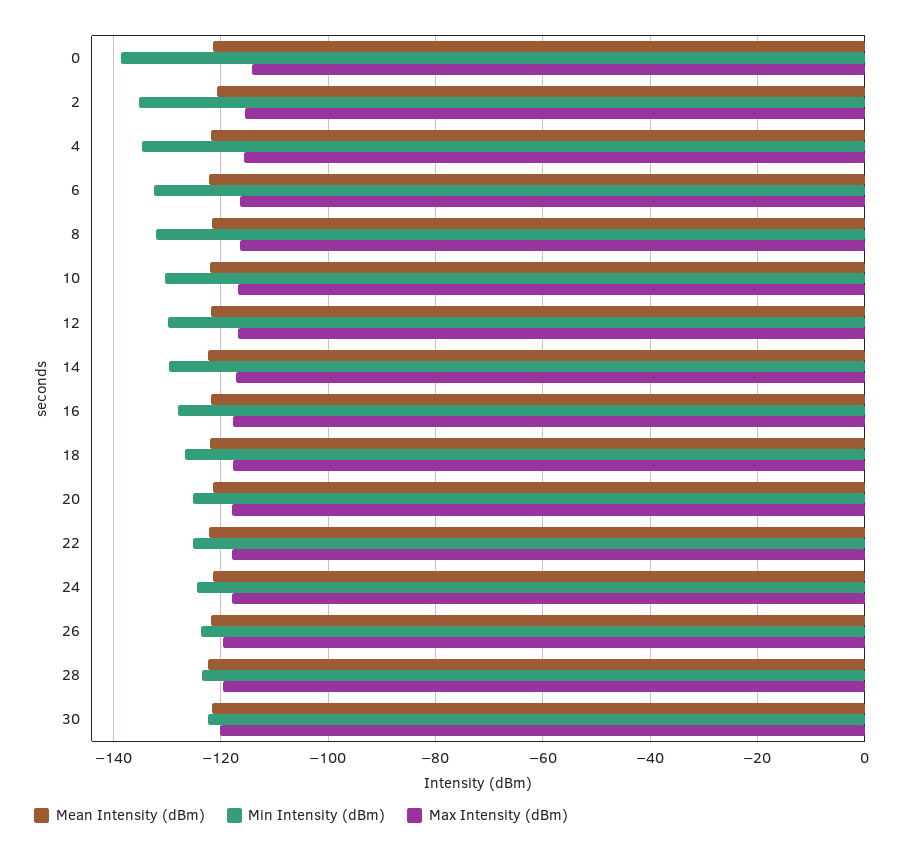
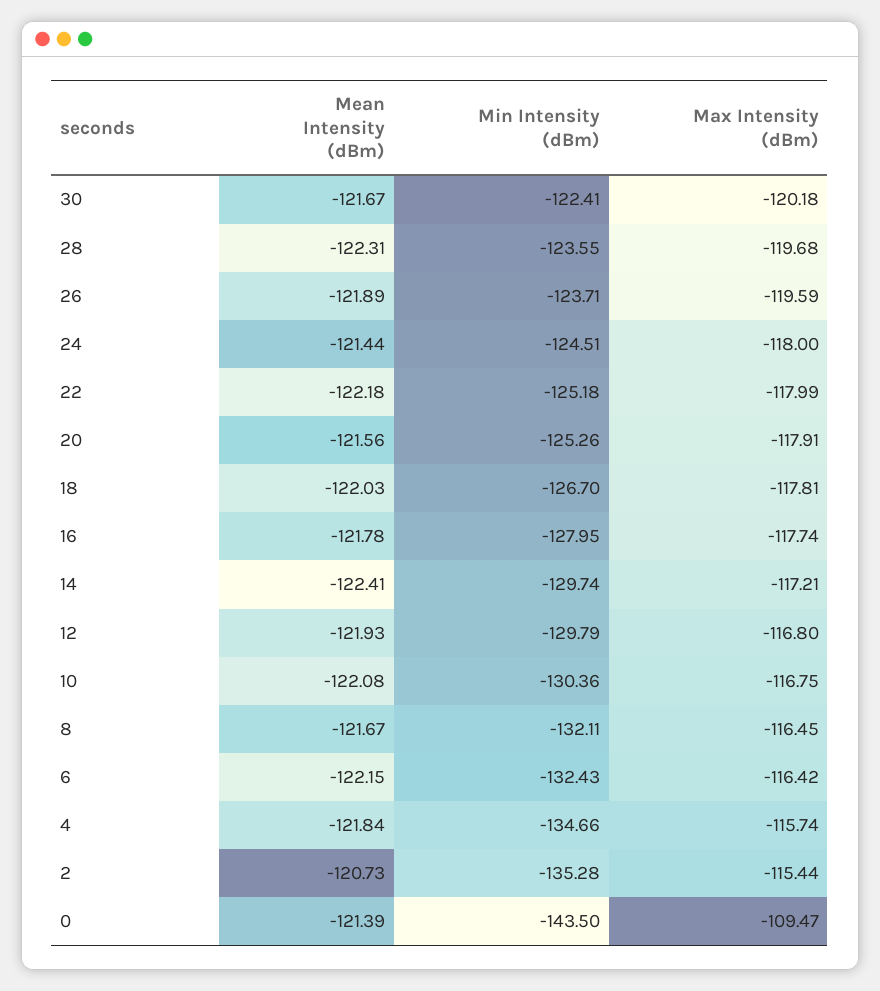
  {
    "Mean Intensity (dBm)": {
      "0": -121.39,
      "2": -120.73,
      "4": -121.84,
      "6": -122.15,
      "8": -121.67,
      "10": -122.08,
      "12": -121.93,
      "14": -122.41,
      "16": -121.78,
      "18": -122.03,
      "20": -121.56,
      "22": -122.18,
      "24": -121.44,
      "26": -121.89,
      "28": -122.31,
      "30": -121.67
    },
    "Min Intensity (dBm)": {
-     "0": -138,
+     "0": -143.5,
      "2": -135.28,
      "4": -134.66,
      "6": -132.43,
      "8": -132.11,
      "10": -130.36,
      "12": -129.79,
      "14": -129.74,
      "16": -127.95,
      "18": -126.7,
      "20": -125.26,
      "22": -125.18,
      "24": -124.51,
      "26": -123.71,
      "28": -123.55,
      "30": -122.41
    },
    "Max Intensity (dBm)": {
-     "0": -114,
+     "0": -109.47,
      "2": -115.44,
      "4": -115.74,
      "6": -116.42,
      "8": -116.45,
      "10": -116.75,
      "12": -116.8,
      "14": -117.21,
      "16": -117.74,
      "18": -117.81,
      "20": -117.91,
      "22": -117.99,
      "24": -118,
      "26": -119.59,
      "28": -119.68,
      "30": -120.18
    }
  }

